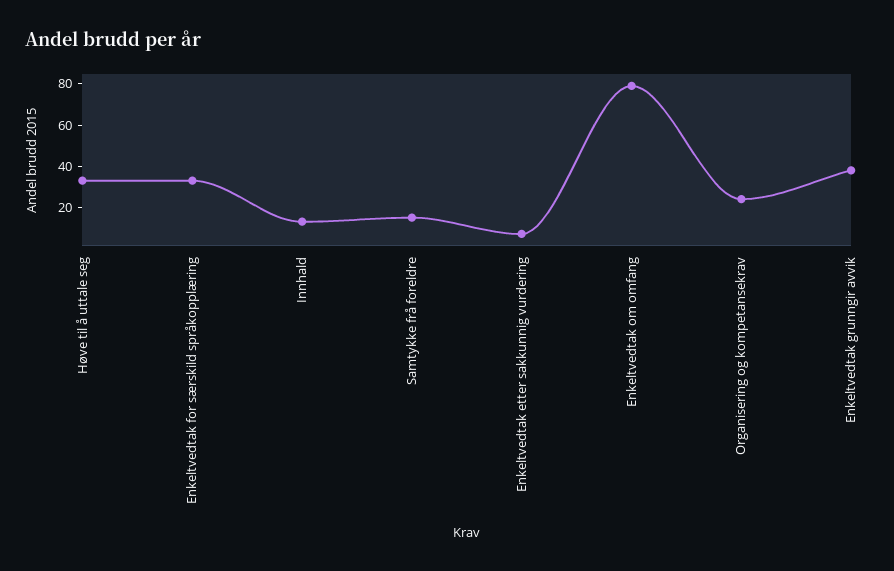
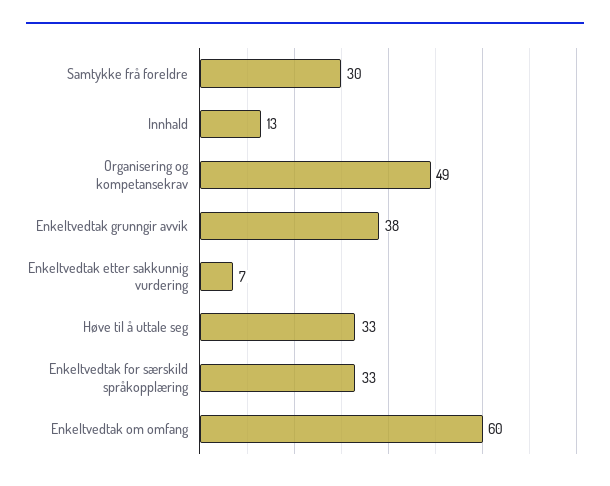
  {
    "Høve til å uttale seg": 33,
    "Enkeltvedtak for særskild språkopplæring": 33,
    "Innhald": 13,
-   "Samtykke frå foreldre": 15,
+   "Samtykke frå foreldre": 30,
    "Enkeltvedtak etter sakkunnig vurdering": 7,
-   "Enkeltvedtak om omfang": 80,
+   "Enkeltvedtak om omfang": 60,
-   "Organisering og kompetansekrav": 25,
+   "Organisering og kompetansekrav": 49,
    "Enkeltvedtak grunngir avvik": 38
  }

